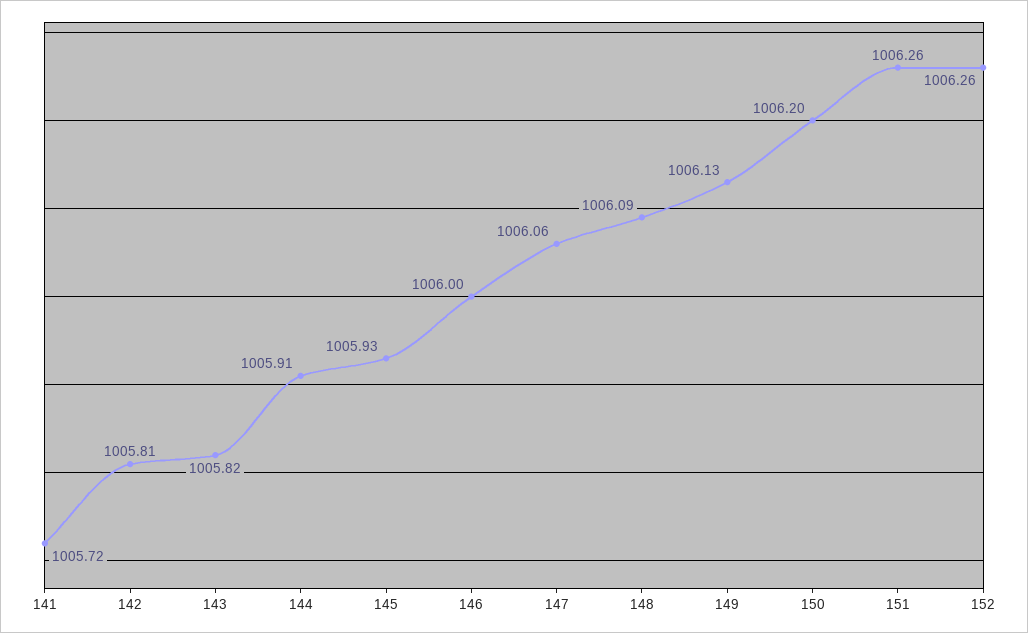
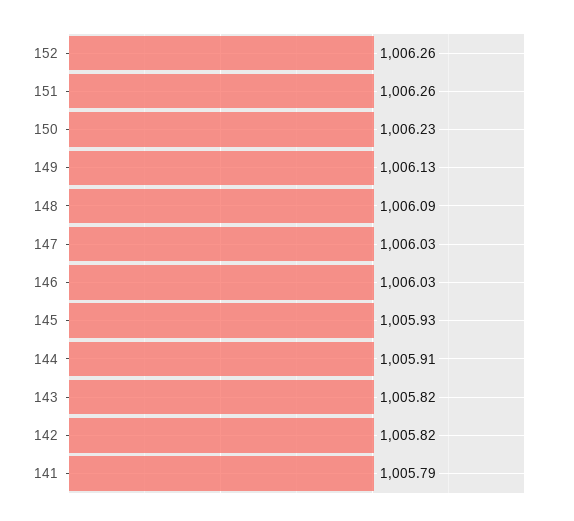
  {
-   "141": 1005.72,
+   "141": 1005.79,
-   "142": 1005.81,
+   "142": 1005.82,
    "143": 1005.82,
    "144": 1005.91,
    "145": 1005.93,
-   "146": 1006,
+   "146": 1006.03,
-   "147": 1006.06,
+   "147": 1006.03,
    "148": 1006.09,
    "149": 1006.13,
-   "150": 1006.2,
+   "150": 1006.23,
    "151": 1006.26,
    "152": 1006.26
  }

